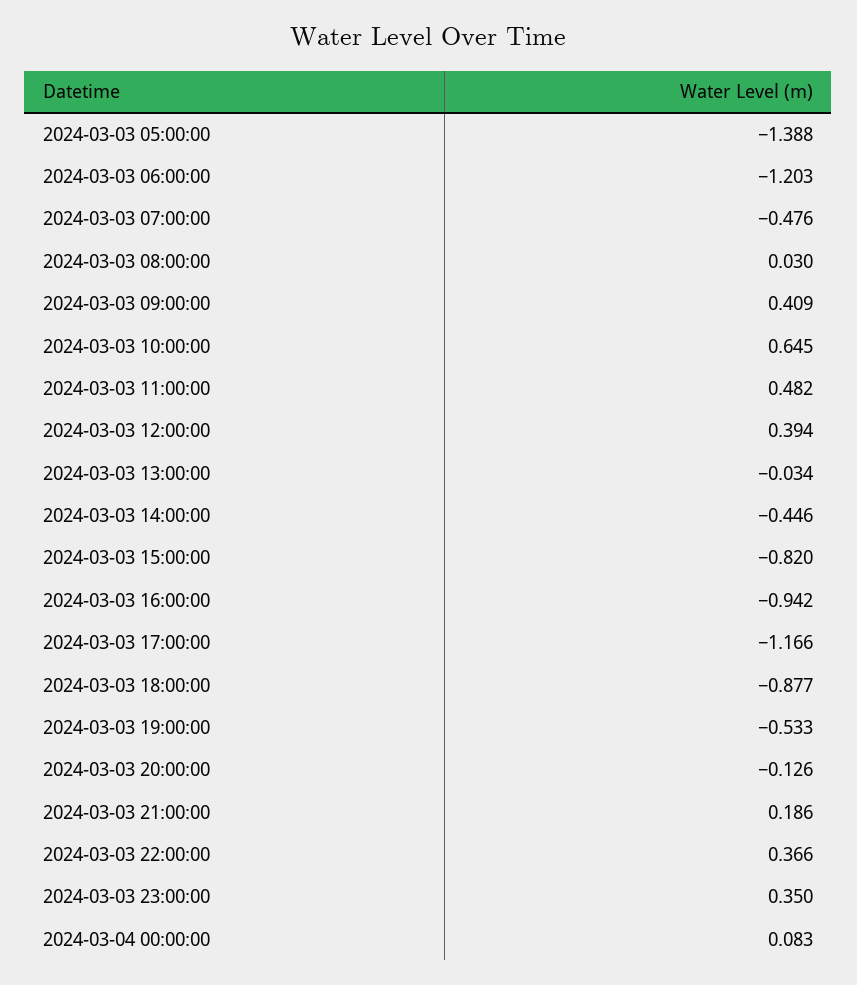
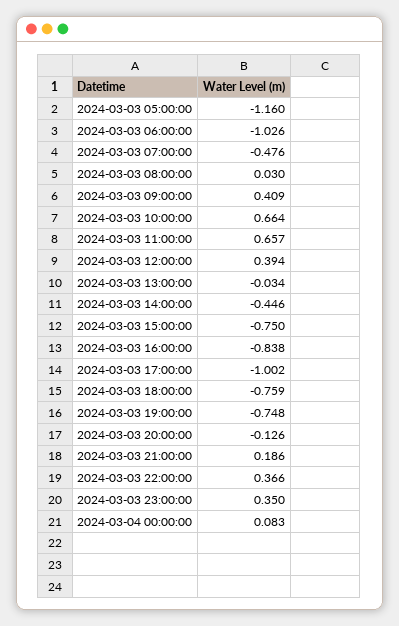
  {
-   "2024-03-03 05:00:00": -1.388,
+   "2024-03-03 05:00:00": -1.16,
-   "2024-03-03 06:00:00": -1.203,
+   "2024-03-03 06:00:00": -1.026,
    "2024-03-03 07:00:00": -0.476,
    "2024-03-03 08:00:00": 0.03,
    "2024-03-03 09:00:00": 0.409,
-   "2024-03-03 10:00:00": 0.645,
+   "2024-03-03 10:00:00": 0.664,
-   "2024-03-03 11:00:00": 0.482,
+   "2024-03-03 11:00:00": 0.657,
    "2024-03-03 12:00:00": 0.394,
    "2024-03-03 13:00:00": -0.034,
    "2024-03-03 14:00:00": -0.446,
-   "2024-03-03 15:00:00": -0.82,
+   "2024-03-03 15:00:00": -0.75,
-   "2024-03-03 16:00:00": -0.942,
+   "2024-03-03 16:00:00": -0.838,
-   "2024-03-03 17:00:00": -1.166,
+   "2024-03-03 17:00:00": -1.002,
-   "2024-03-03 18:00:00": -0.877,
+   "2024-03-03 18:00:00": -0.759,
-   "2024-03-03 19:00:00": -0.533,
+   "2024-03-03 19:00:00": -0.748,
    "2024-03-03 20:00:00": -0.126,
    "2024-03-03 21:00:00": 0.186,
    "2024-03-03 22:00:00": 0.366,
    "2024-03-03 23:00:00": 0.35,
    "2024-03-04 00:00:00": 0.083
  }

